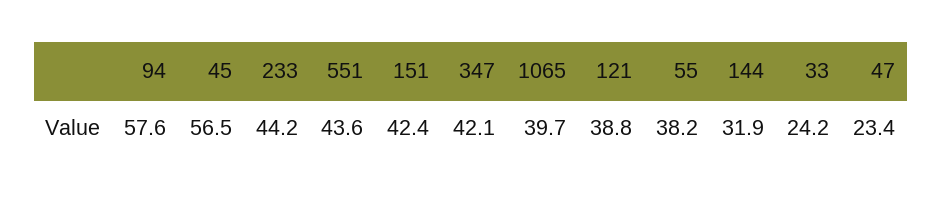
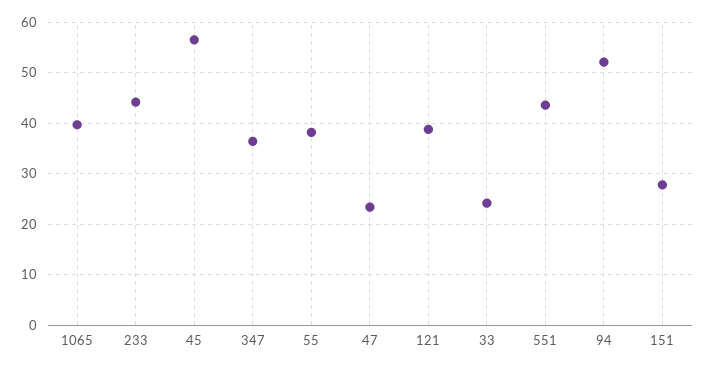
  {
-   "94": 57.6,
+   "94": 52,
    "45": 56.5,
    "233": 44.2,
    "551": 43.6,
-   "151": 42.4,
+   "151": 28,
-   "347": 42.1,
+   "347": 36,
    "1065": 39.7,
    "121": 38.8,
    "55": 38.2,
-   "144": 31.9,
    "33": 24.2,
    "47": 23.4
  }

